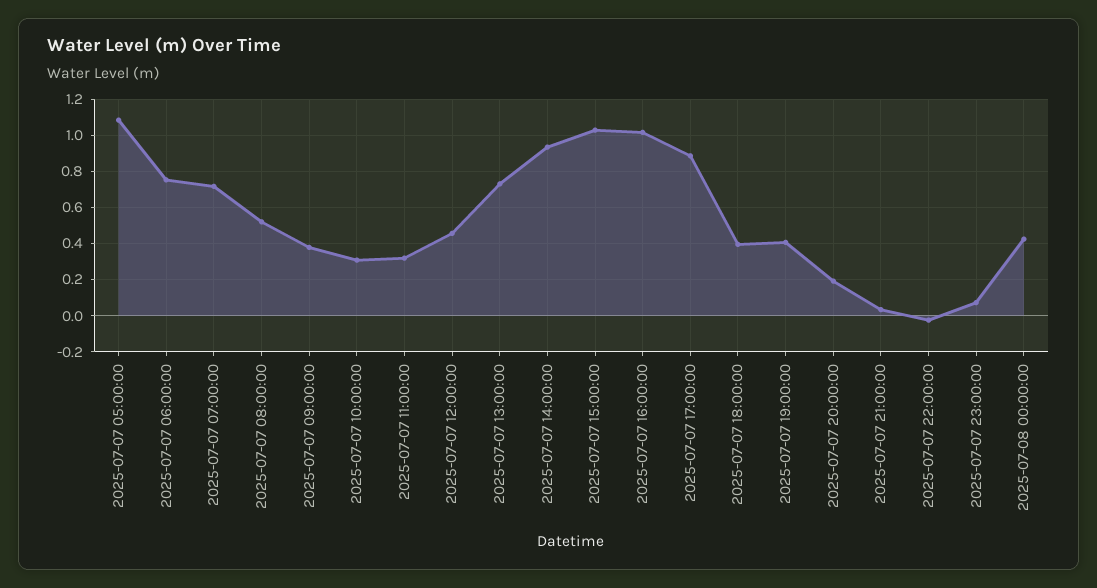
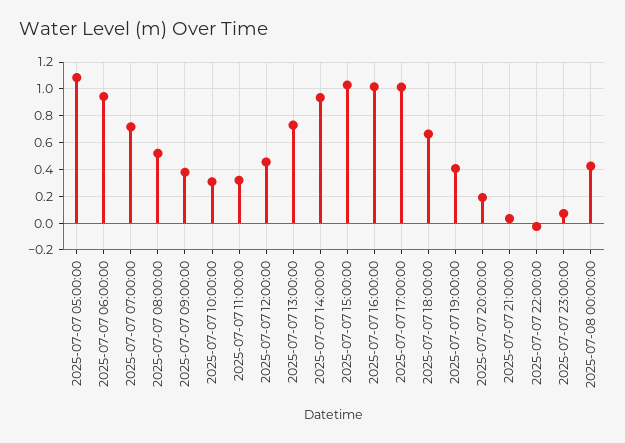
  {
    "2025-07-07 05:00:00": 1.1,
-   "2025-07-07 06:00:00": 0.75,
+   "2025-07-07 06:00:00": 0.95,
    "2025-07-07 07:00:00": 0.7,
    "2025-07-07 08:00:00": 0.5,
    "2025-07-07 09:00:00": 0.4,
    "2025-07-07 10:00:00": 0.3,
    "2025-07-07 11:00:00": 0.3,
    "2025-07-07 12:00:00": 0.45,
    "2025-07-07 13:00:00": 0.75,
    "2025-07-07 14:00:00": 0.95,
    "2025-07-07 15:00:00": 1.05,
    "2025-07-07 16:00:00": 1,
-   "2025-07-07 17:00:00": 0.9,
+   "2025-07-07 17:00:00": 1,
-   "2025-07-07 18:00:00": 0.4,
+   "2025-07-07 18:00:00": 0.65,
    "2025-07-07 19:00:00": 0.4,
    "2025-07-07 20:00:00": 0.2,
    "2025-07-07 21:00:00": 0.05,
    "2025-07-07 22:00:00": -0.05,
    "2025-07-07 23:00:00": 0.05,
    "2025-07-08 00:00:00": 0.45
  }

